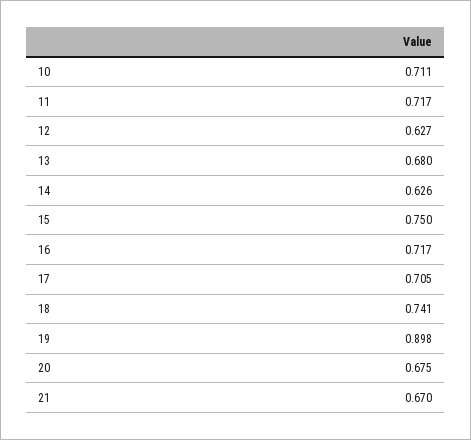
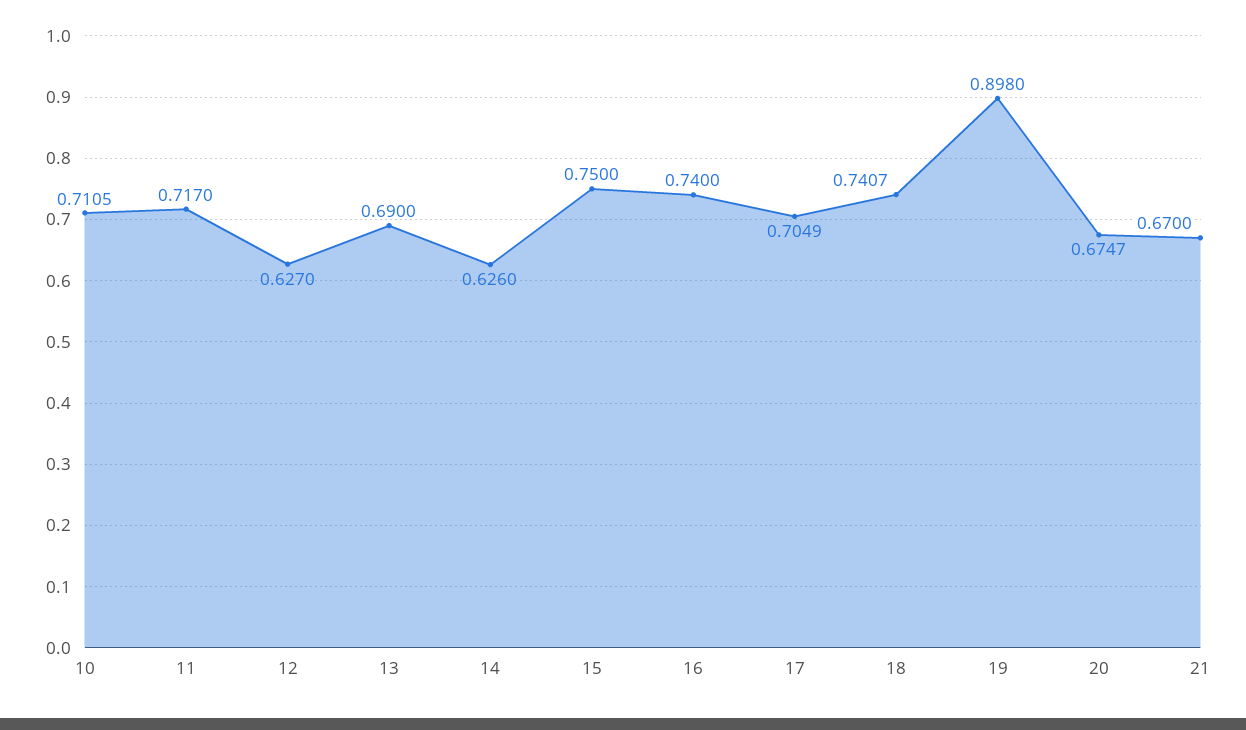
  {
    "10": 0.7105,
    "11": 0.717,
    "12": 0.627,
-   "13": 0.68,
+   "13": 0.69,
    "14": 0.626,
    "15": 0.75,
-   "16": 0.717,
+   "16": 0.74,
    "17": 0.7049,
    "18": 0.7407,
    "19": 0.898,
    "20": 0.6747,
    "21": 0.67
  }

